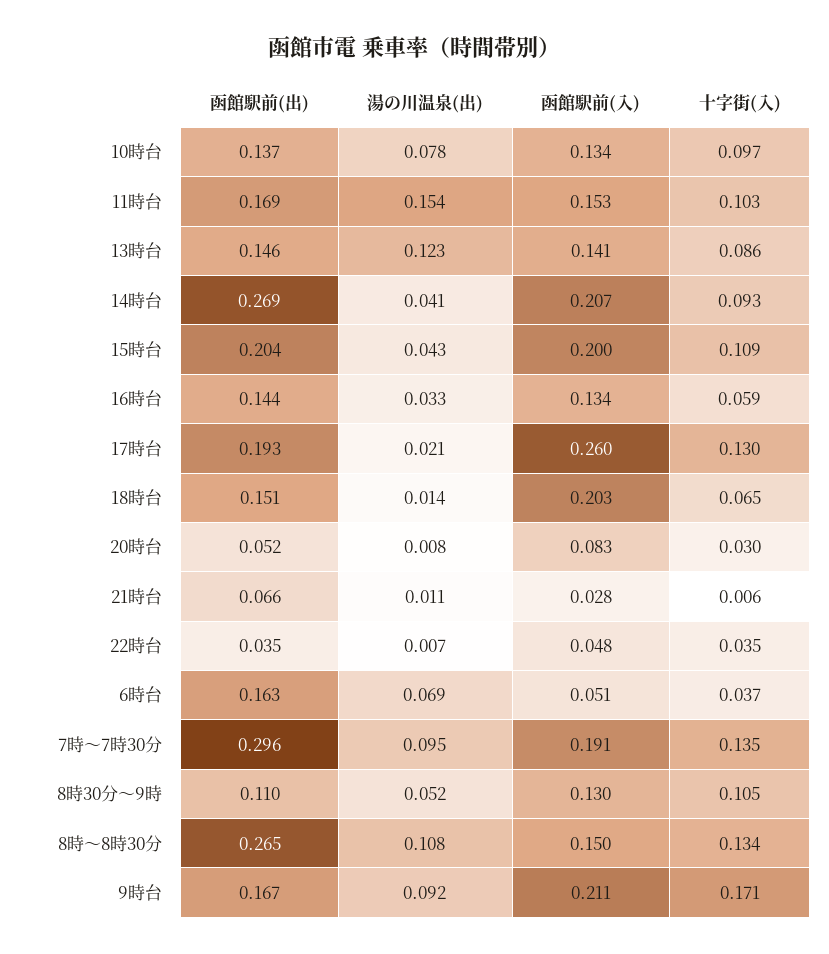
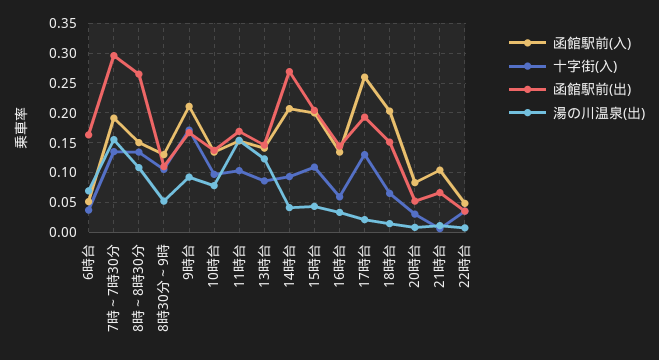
  {
    "函館駅前(出)": {
      "10時台": 0.137,
      "11時台": 0.169,
      "13時台": 0.146,
      "14時台": 0.269,
      "15時台": 0.204,
      "16時台": 0.144,
      "17時台": 0.193,
      "18時台": 0.151,
      "20時台": 0.052,
      "21時台": 0.066,
      "22時台": 0.035,
      "6時台": 0.163,
      "7時～7時30分": 0.296,
      "8時30分～9時": 0.11,
      "8時～8時30分": 0.265,
      "9時台": 0.167
    },
    "湯の川温泉(出)": {
      "10時台": 0.078,
      "11時台": 0.154,
      "13時台": 0.123,
      "14時台": 0.041,
      "15時台": 0.043,
      "16時台": 0.033,
      "17時台": 0.021,
      "18時台": 0.014,
      "20時台": 0.008,
      "21時台": 0.011,
      "22時台": 0.007,
      "6時台": 0.069,
-     "7時～7時30分": 0.095,
+     "7時～7時30分": 0.15,
      "8時30分～9時": 0.052,
      "8時～8時30分": 0.108,
      "9時台": 0.092
    },
    "函館駅前(入)": {
      "10時台": 0.134,
      "11時台": 0.153,
      "13時台": 0.141,
      "14時台": 0.207,
      "15時台": 0.2,
      "16時台": 0.134,
      "17時台": 0.26,
      "18時台": 0.203,
      "20時台": 0.083,
-     "21時台": 0.028,
+     "21時台": 0.1,
      "22時台": 0.048,
      "6時台": 0.051,
      "7時～7時30分": 0.191,
      "8時30分～9時": 0.13,
      "8時～8時30分": 0.15,
      "9時台": 0.211
    },
    "十字街(入)": {
      "10時台": 0.097,
      "11時台": 0.103,
      "13時台": 0.086,
      "14時台": 0.093,
      "15時台": 0.109,
      "16時台": 0.059,
      "17時台": 0.13,
      "18時台": 0.065,
      "20時台": 0.03,
      "21時台": 0.006,
      "22時台": 0.035,
      "6時台": 0.037,
      "7時～7時30分": 0.135,
      "8時30分～9時": 0.105,
      "8時～8時30分": 0.134,
      "9時台": 0.171
    }
  }

